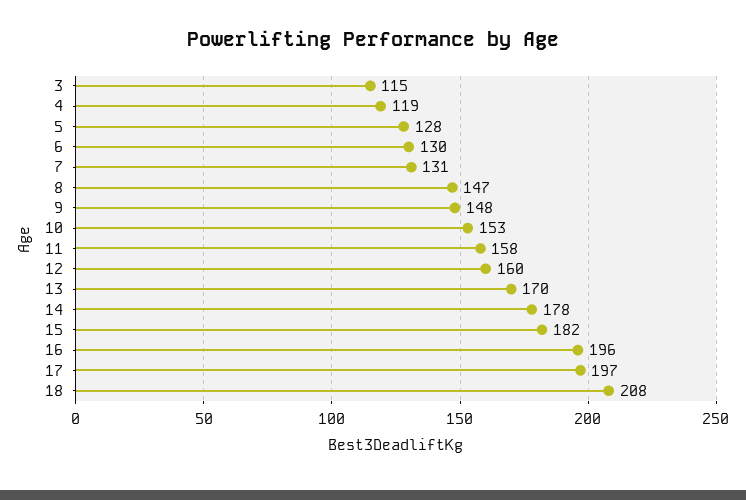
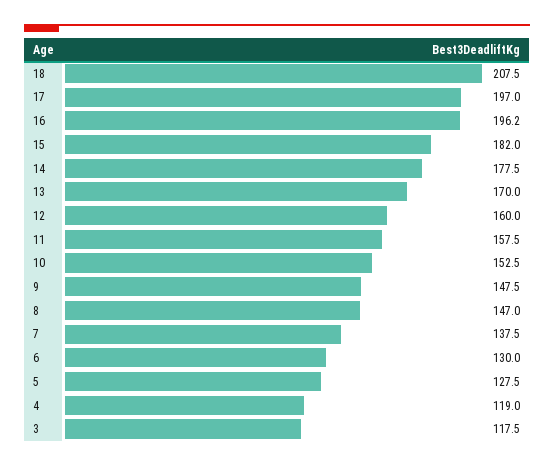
  {
-   "3": 115,
+   "3": 117.5,
    "4": 119,
    "5": 127.5,
    "6": 130,
-   "7": 131,
+   "7": 137.5,
    "8": 147,
    "9": 147.5,
    "10": 152.5,
    "11": 157.5,
    "12": 160,
    "13": 170,
    "14": 177.5,
    "15": 182,
    "16": 196.2,
    "17": 197,
    "18": 207.5
  }

